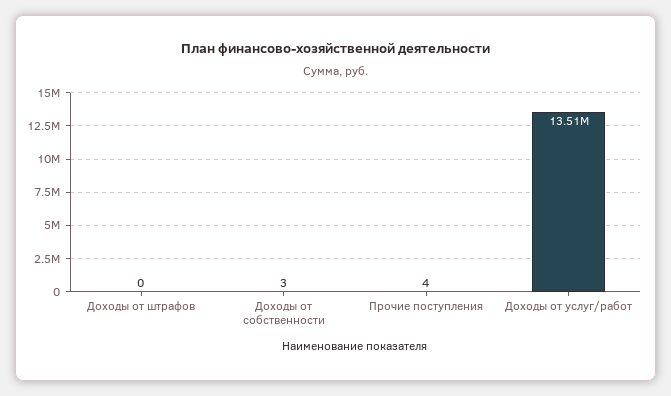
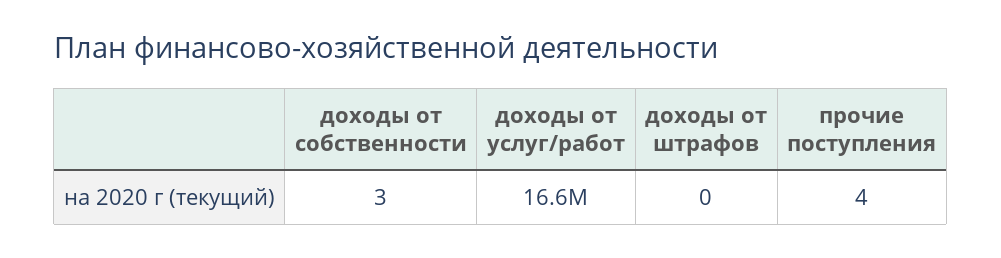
  {
    "Доходы от штрафов": 0,
    "Доходы от собственности": 3,
    "Прочие поступления": 4,
-   "Доходы от услуг/работ": 13510000
+   "Доходы от услуг/работ": 16600000
  }

